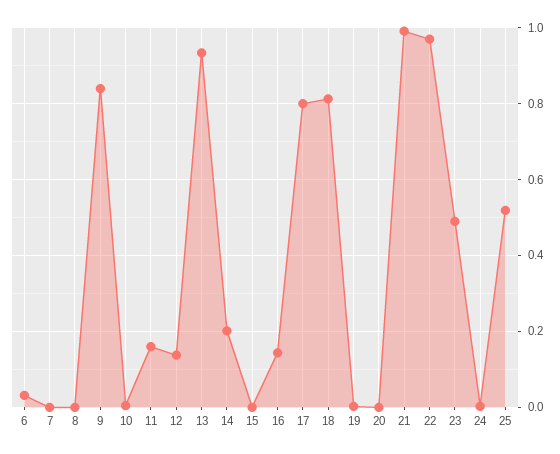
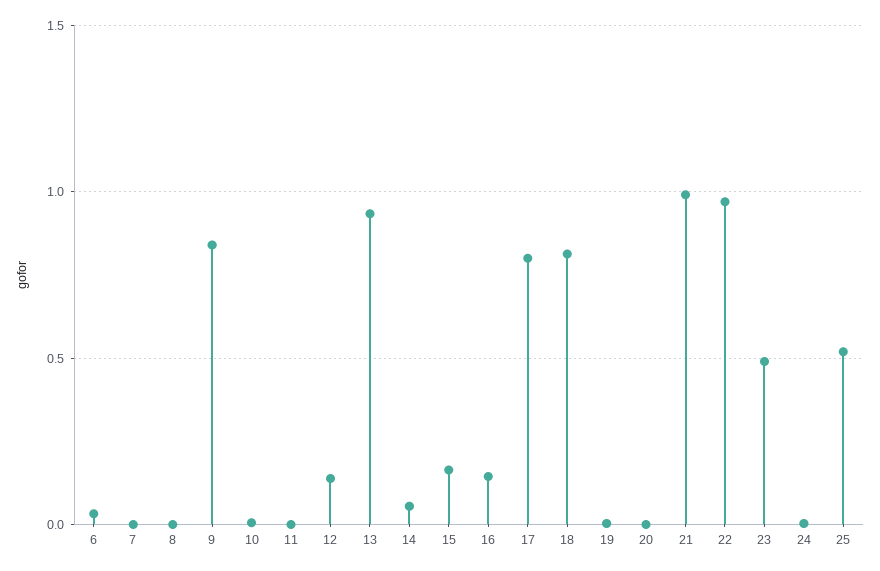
  {
    "6": 0.04,
    "7": 0,
    "8": 0,
    "9": 0.84,
    "10": 0,
-   "11": 0.16,
+   "11": 0,
    "12": 0.14,
    "13": 0.94,
-   "14": 0.2,
+   "14": 0.05,
-   "15": 0,
+   "15": 0.15,
    "16": 0.14,
    "17": 0.8,
    "18": 0.82,
    "19": 0,
    "20": 0,
    "21": 1,
    "22": 0.98,
    "23": 0.5,
    "24": 0,
    "25": 0.52
  }

